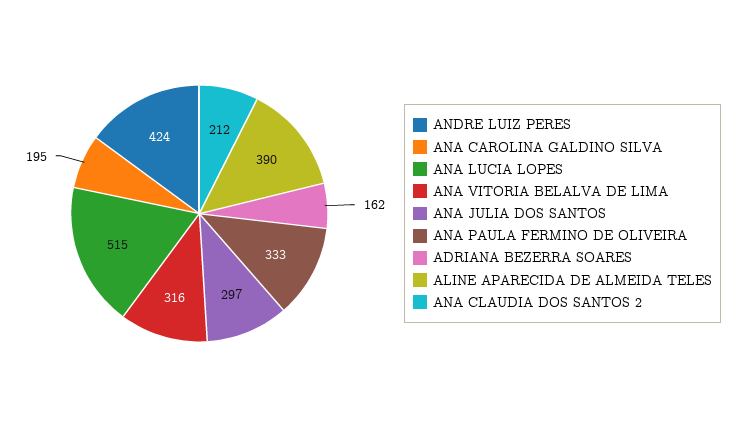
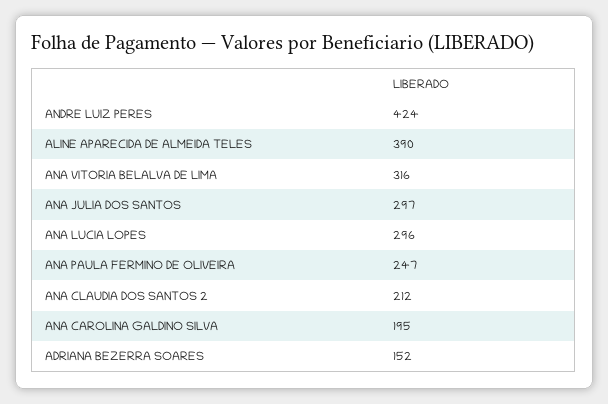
  {
    "ANDRE LUIZ PERES": 424,
    "ANA CAROLINA GALDINO SILVA": 195,
-   "ANA LUCIA LOPES": 515,
+   "ANA LUCIA LOPES": 296,
    "ANA VITORIA BELALVA DE LIMA": 316,
    "ANA JULIA DOS SANTOS": 297,
-   "ANA PAULA FERMINO DE OLIVEIRA": 333,
+   "ANA PAULA FERMINO DE OLIVEIRA": 247,
-   "ADRIANA BEZERRA SOARES": 162,
+   "ADRIANA BEZERRA SOARES": 152,
    "ALINE APARECIDA DE ALMEIDA TELES": 390,
    "ANA CLAUDIA DOS SANTOS 2": 212
  }

